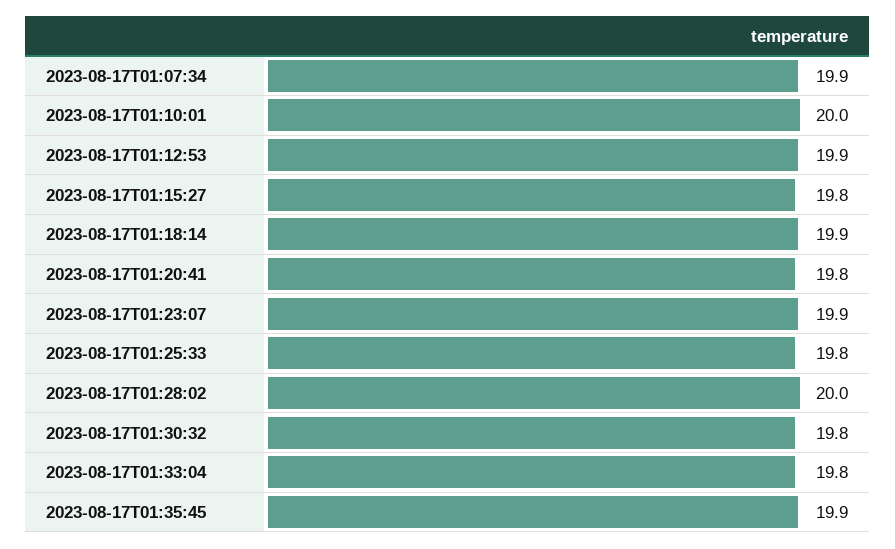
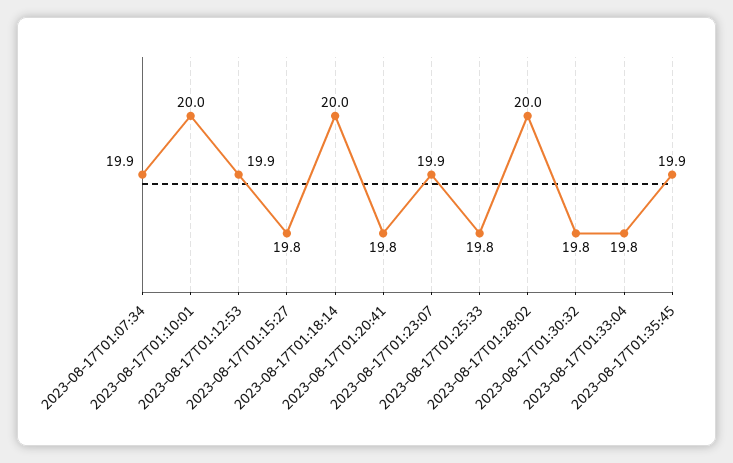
  {
    "2023-08-17T01:07:34": 19.9,
    "2023-08-17T01:10:01": 20,
    "2023-08-17T01:12:53": 19.9,
    "2023-08-17T01:15:27": 19.8,
-   "2023-08-17T01:18:14": 19.9,
+   "2023-08-17T01:18:14": 20,
    "2023-08-17T01:20:41": 19.8,
    "2023-08-17T01:23:07": 19.9,
    "2023-08-17T01:25:33": 19.8,
    "2023-08-17T01:28:02": 20,
    "2023-08-17T01:30:32": 19.8,
    "2023-08-17T01:33:04": 19.8,
    "2023-08-17T01:35:45": 19.9
  }

